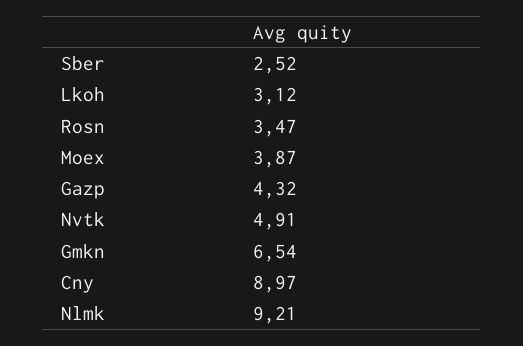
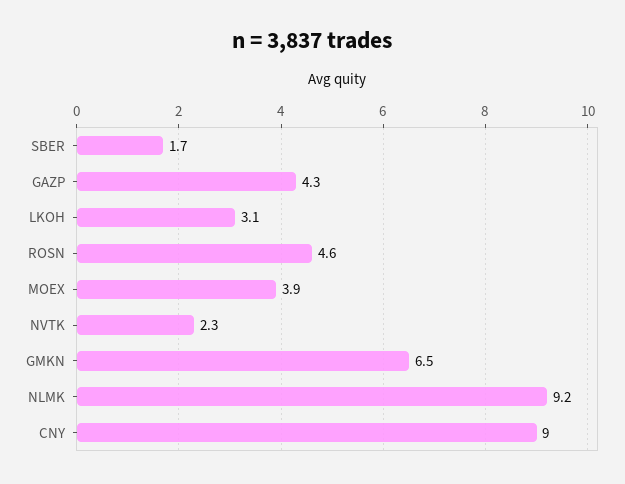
  {
-   "Sber": 2.52,
+   "Sber": 1.7,
    "Lkoh": 3.12,
-   "Rosn": 3.47,
+   "Rosn": 4.6,
    "Moex": 3.87,
    "Gazp": 4.32,
-   "Nvtk": 4.91,
+   "Nvtk": 2.3,
    "Gmkn": 6.54,
    "Cny": 8.97,
    "Nlmk": 9.21
  }

